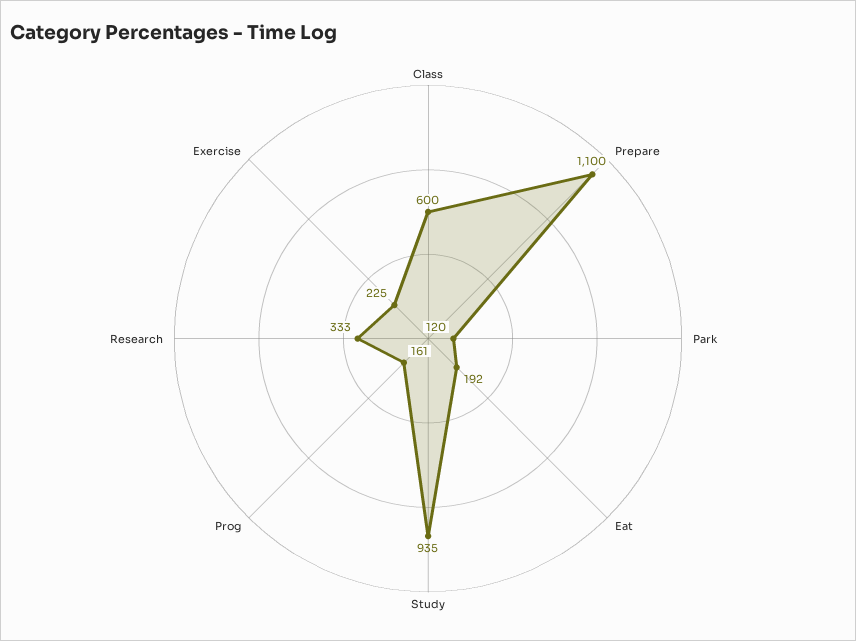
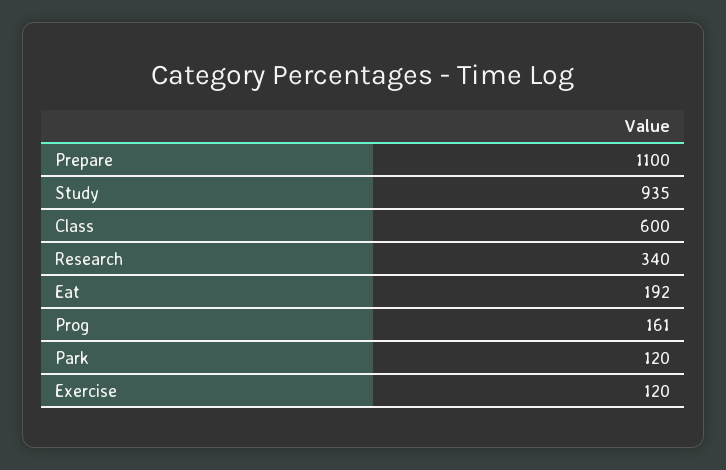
  {
    "Class": 600,
    "Prepare": 1100,
    "Park": 120,
    "Eat": 192,
    "Study": 935,
    "Prog": 161,
-   "Research": 333,
+   "Research": 340,
-   "Exercise": 225
+   "Exercise": 120
  }

